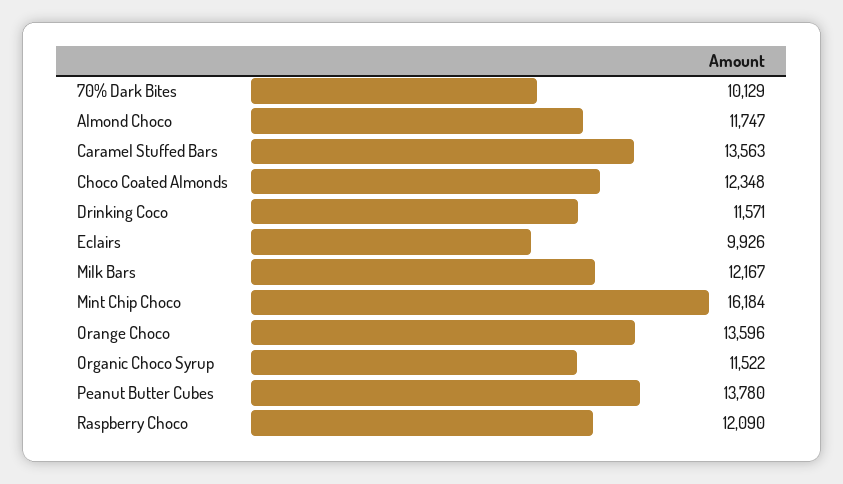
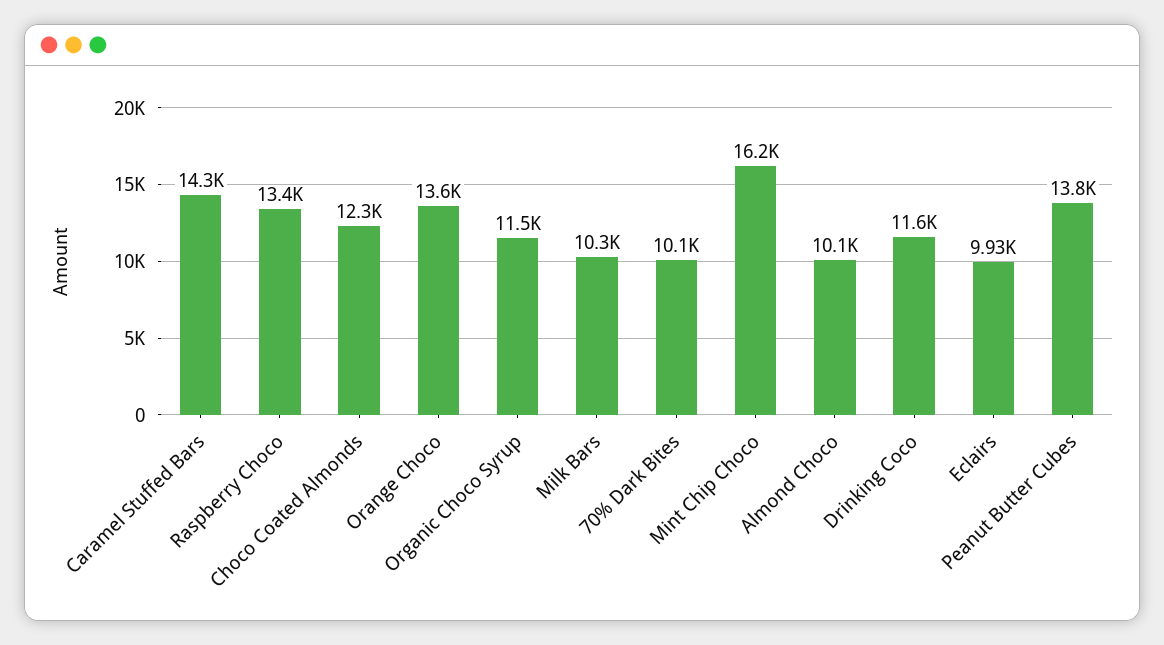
  {
    "70% Dark Bites": 10129,
-   "Almond Choco": 11747,
+   "Almond Choco": 10100,
-   "Caramel Stuffed Bars": 13563,
+   "Caramel Stuffed Bars": 14300,
    "Choco Coated Almonds": 12348,
    "Drinking Coco": 11571,
    "Eclairs": 9926,
-   "Milk Bars": 12167,
+   "Milk Bars": 10300,
    "Mint Chip Choco": 16184,
    "Orange Choco": 13596,
    "Organic Choco Syrup": 11522,
    "Peanut Butter Cubes": 13780,
-   "Raspberry Choco": 12090
+   "Raspberry Choco": 13400
  }

